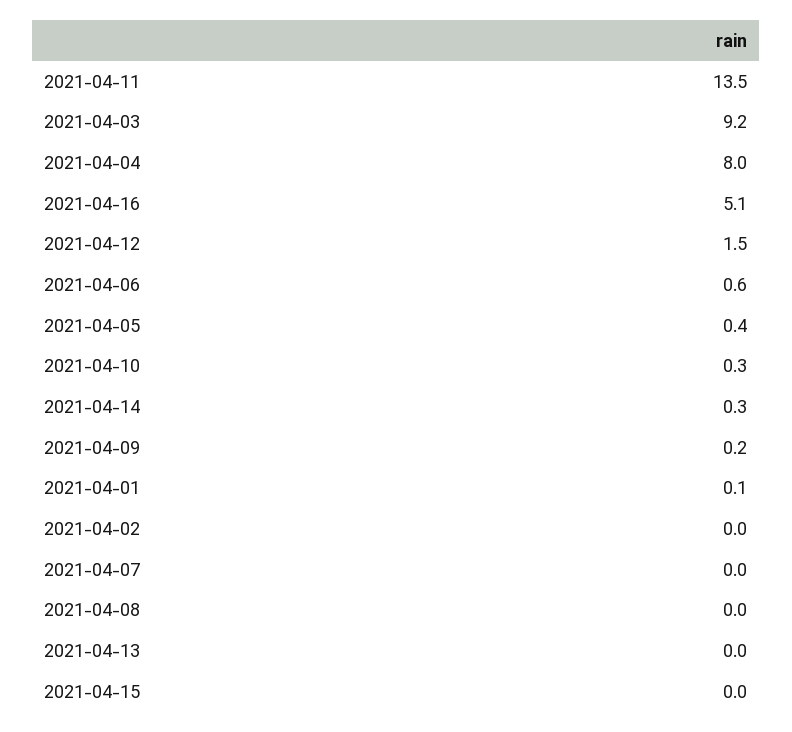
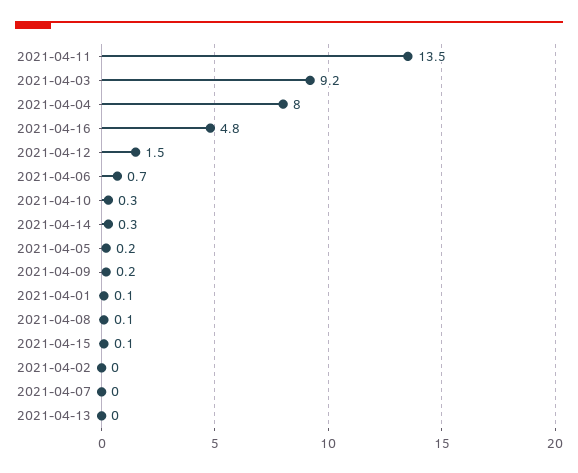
  {
    "2021-04-11": 13.5,
    "2021-04-03": 9.2,
    "2021-04-04": 8,
-   "2021-04-16": 5.1,
+   "2021-04-16": 4.8,
    "2021-04-12": 1.5,
-   "2021-04-06": 0.6,
+   "2021-04-06": 0.7,
-   "2021-04-05": 0.4,
+   "2021-04-05": 0.2,
    "2021-04-10": 0.3,
    "2021-04-14": 0.3,
    "2021-04-09": 0.2,
    "2021-04-01": 0.1,
    "2021-04-02": 0,
    "2021-04-07": 0,
-   "2021-04-08": 0,
+   "2021-04-08": 0.1,
    "2021-04-13": 0,
-   "2021-04-15": 0
+   "2021-04-15": 0.1
  }

